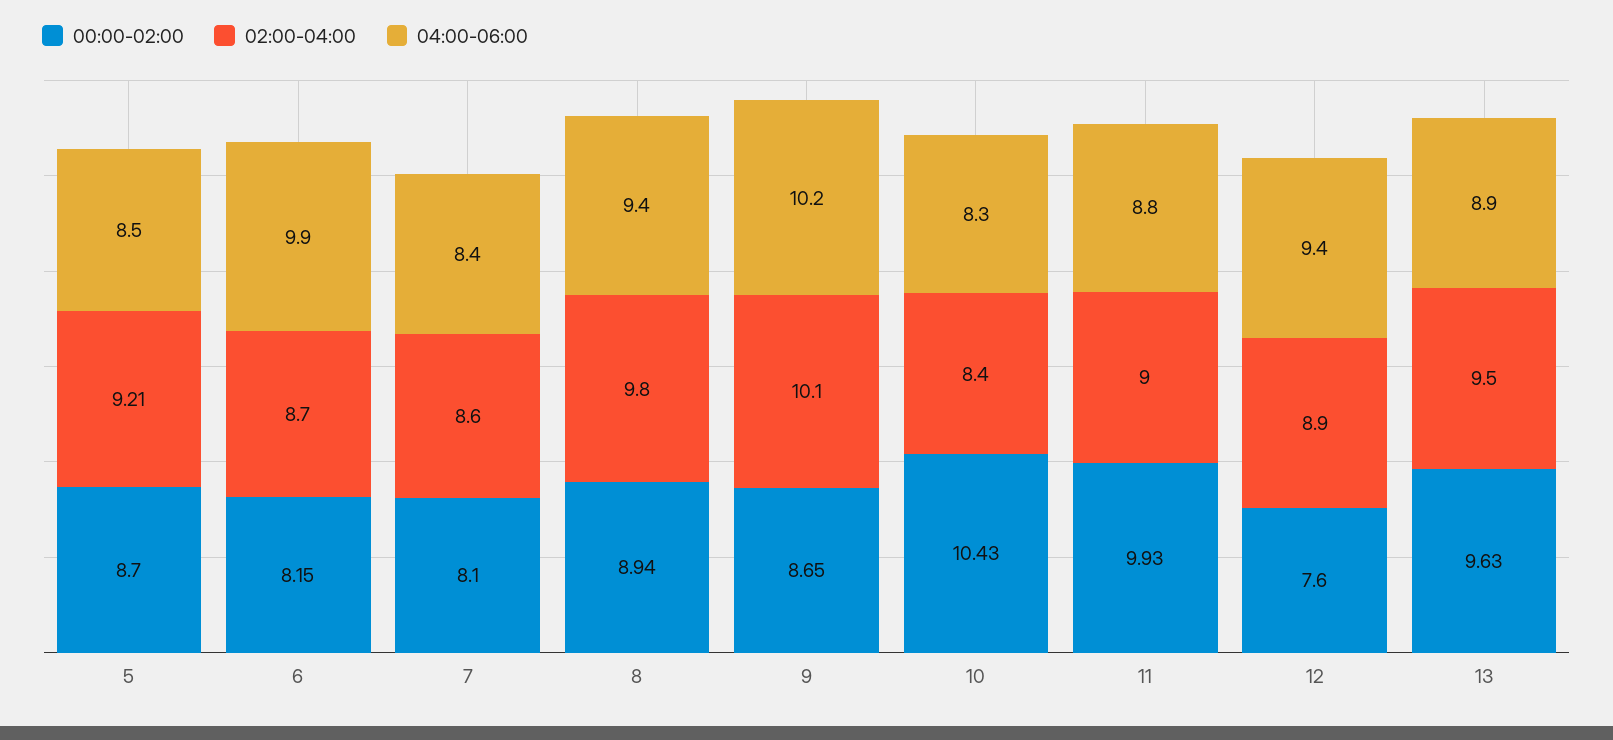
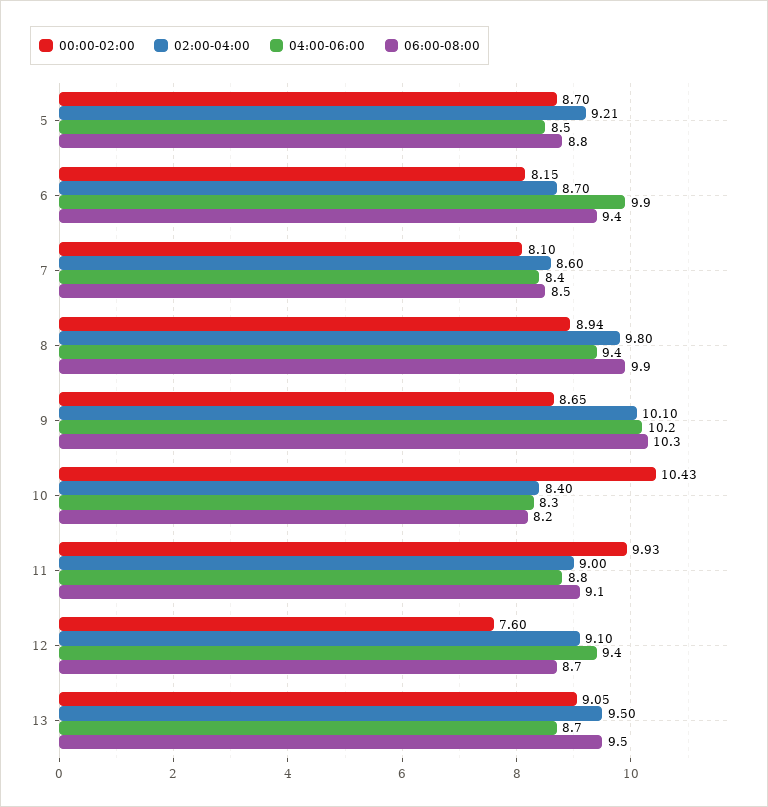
  {
    "00:00-02:00": {
      "5": 8.7,
      "6": 8.15,
      "7": 8.1,
      "8": 8.94,
      "9": 8.65,
      "10": 10.43,
      "11": 9.93,
      "12": 7.6,
-     "13": 9.63
+     "13": 9.05
    },
    "02:00-04:00": {
      "5": 9.21,
      "6": 8.7,
      "7": 8.6,
      "8": 9.8,
      "9": 10.1,
      "10": 8.4,
      "11": 9,
-     "12": 8.9,
+     "12": 9.1,
      "13": 9.5
    },
    "04:00-06:00": {
      "5": 8.5,
      "6": 9.9,
      "7": 8.4,
      "8": 9.4,
      "9": 10.2,
      "10": 8.3,
      "11": 8.8,
      "12": 9.4,
-     "13": 8.9
+     "13": 8.7
-   }
+   },
+   "06:00-08:00": {
+     "5": 8.8,
+     "6": 9.4,
+     "7": 8.5,
+     "8": 9.9,
+     "9": 10.3,
+     "10": 8.2,
+     "11": 9.1,
+     "12": 8.7,
+     "13": 9.5
+   }
  }

